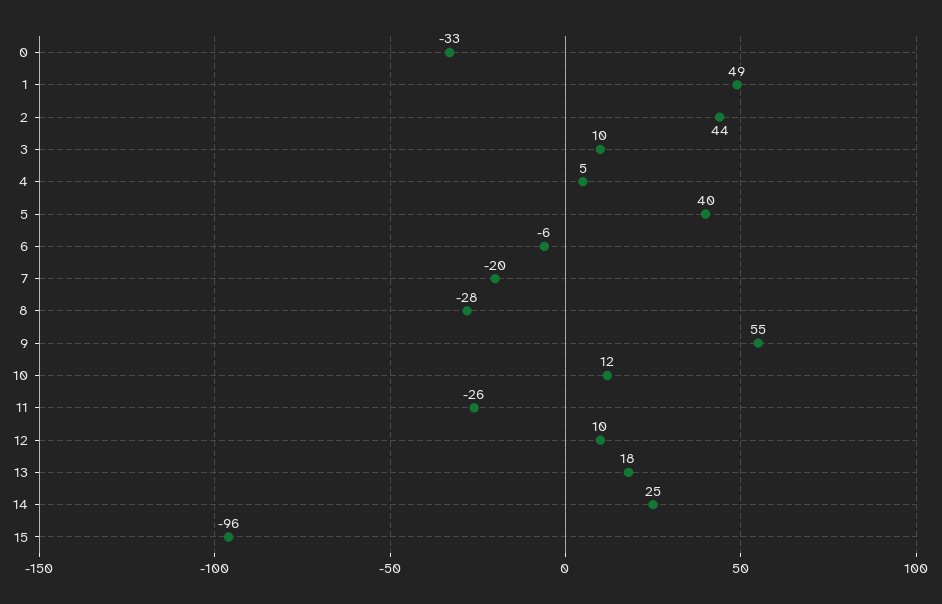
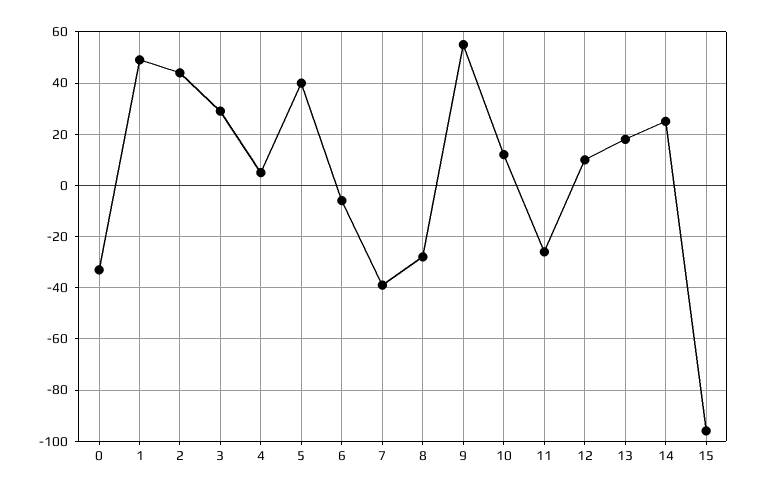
  {
    "0": -33,
    "1": 49,
    "2": 44,
-   "3": 10,
+   "3": 30,
    "4": 5,
    "5": 40,
    "6": -6,
-   "7": -20,
+   "7": -40,
    "8": -28,
    "9": 55,
    "10": 12,
    "11": -26,
    "12": 10,
    "13": 18,
    "14": 25,
    "15": -96
  }

